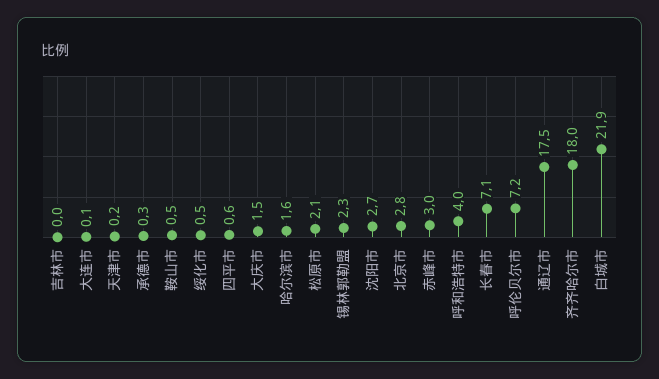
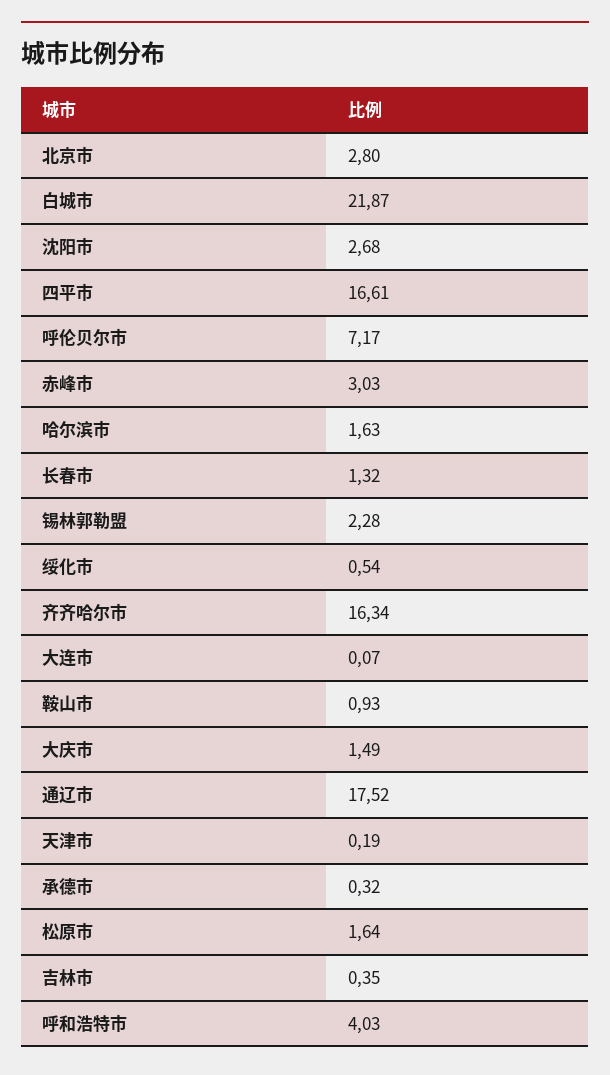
  {
-   "吉林市": 0,
+   "吉林市": 0.35,
    "大连市": 0.07,
    "天津市": 0.19,
    "承德市": 0.32,
-   "鞍山市": 0.5,
+   "鞍山市": 0.93,
    "绥化市": 0.54,
-   "四平市": 0.6,
+   "四平市": 16.61,
    "大庆市": 1.49,
    "哈尔滨市": 1.63,
-   "松原市": 2.1,
+   "松原市": 1.64,
    "锡林郭勒盟": 2.28,
    "沈阳市": 2.68,
    "北京市": 2.8,
    "赤峰市": 3.03,
    "呼和浩特市": 4.03,
-   "长春市": 7.1,
+   "长春市": 1.32,
    "呼伦贝尔市": 7.17,
    "通辽市": 17.52,
-   "齐齐哈尔市": 18,
+   "齐齐哈尔市": 16.34,
    "白城市": 21.87
  }

